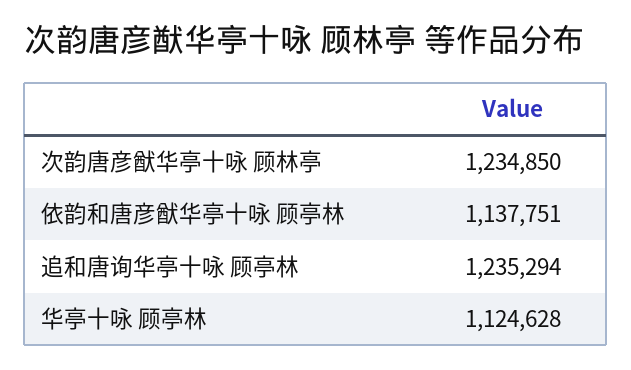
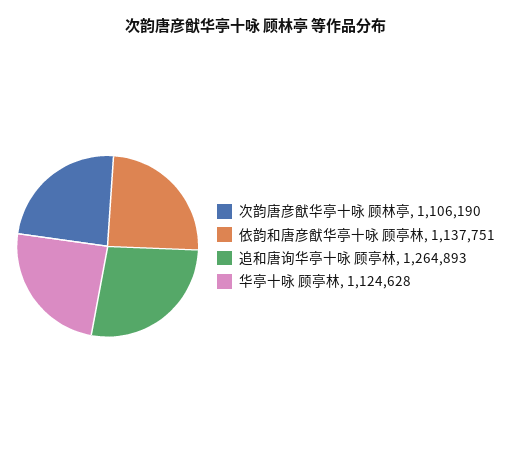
  {
-   "次韵唐彦猷华亭十咏 顾林亭": 1234850,
+   "次韵唐彦猷华亭十咏 顾林亭": 1106190,
    "依韵和唐彦猷华亭十咏 顾亭林": 1137751,
-   "追和唐询华亭十咏 顾亭林": 1235294,
+   "追和唐询华亭十咏 顾亭林": 1264893,
    "华亭十咏 顾亭林": 1124628
  }

